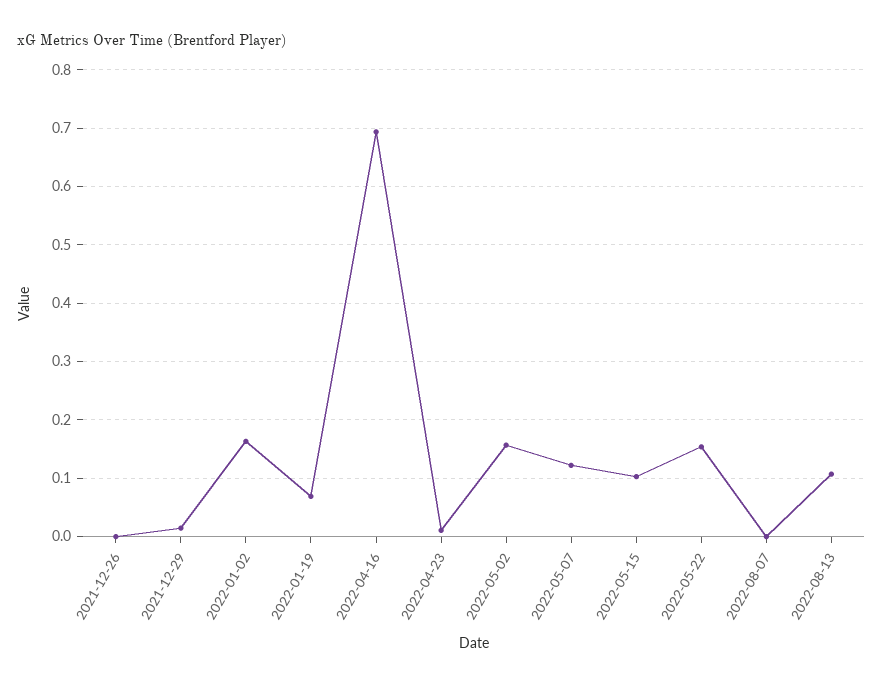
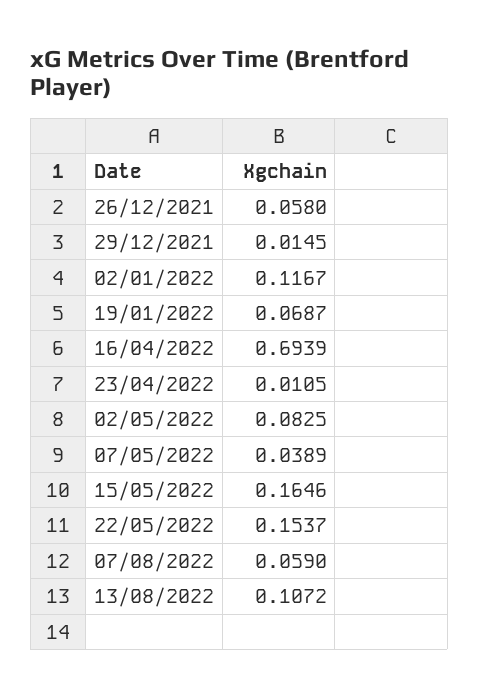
  {
-   "2021-12-26": 0,
+   "2021-12-26": 0.058,
    "2021-12-29": 0.0145,
-   "2022-01-02": 0.16,
+   "2022-01-02": 0.1167,
    "2022-01-19": 0.0687,
    "2022-04-16": 0.6939,
    "2022-04-23": 0.0105,
-   "2022-05-02": 0.16,
+   "2022-05-02": 0.0825,
-   "2022-05-07": 0.12,
+   "2022-05-07": 0.0389,
-   "2022-05-15": 0.1,
+   "2022-05-15": 0.1646,
    "2022-05-22": 0.1537,
-   "2022-08-07": 0,
+   "2022-08-07": 0.059,
    "2022-08-13": 0.1072
  }

